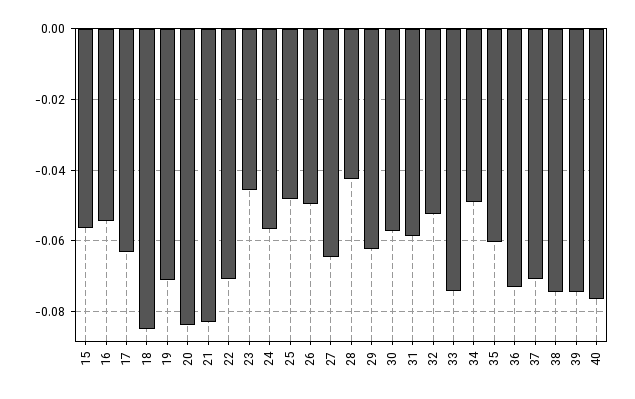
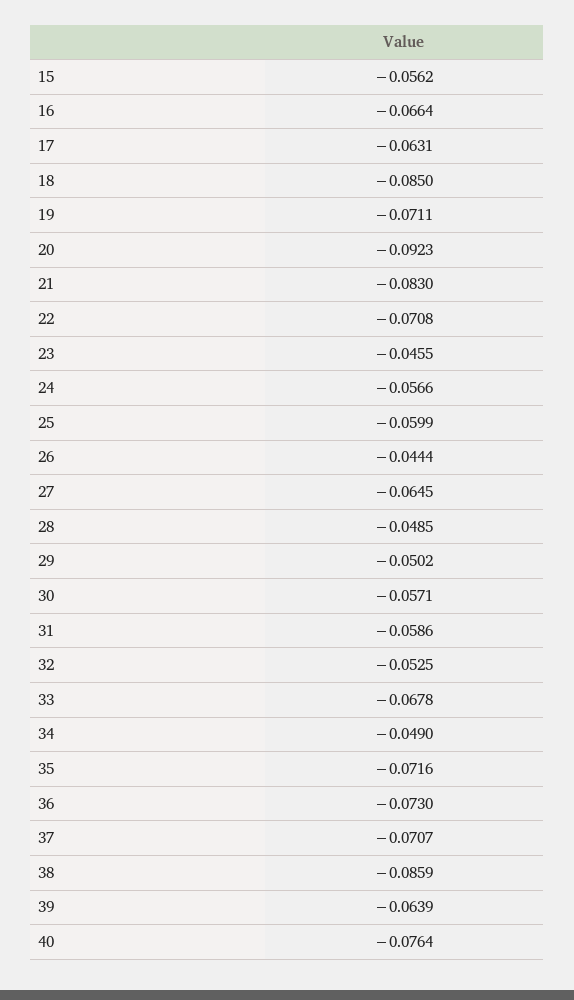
  {
    "15": -0.0562,
-   "16": -0.054,
+   "16": -0.0664,
    "17": -0.0631,
    "18": -0.085,
    "19": -0.0711,
-   "20": -0.084,
+   "20": -0.0923,
    "21": -0.083,
    "22": -0.0708,
    "23": -0.0455,
    "24": -0.0566,
-   "25": -0.048,
+   "25": -0.0599,
-   "26": -0.05,
+   "26": -0.0444,
    "27": -0.0645,
-   "28": -0.042,
+   "28": -0.0485,
-   "29": -0.062,
+   "29": -0.0502,
    "30": -0.0571,
    "31": -0.0586,
    "32": -0.0525,
-   "33": -0.074,
+   "33": -0.0678,
    "34": -0.049,
-   "35": -0.06,
+   "35": -0.0716,
    "36": -0.073,
    "37": -0.0707,
-   "38": -0.074,
+   "38": -0.0859,
-   "39": -0.074,
+   "39": -0.0639,
    "40": -0.0764
  }

